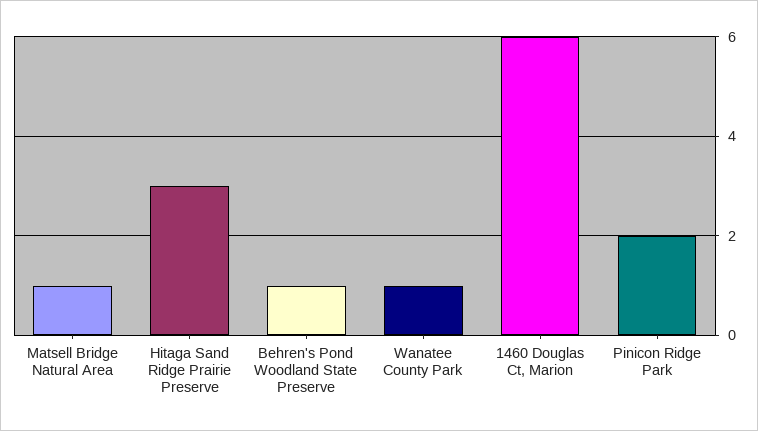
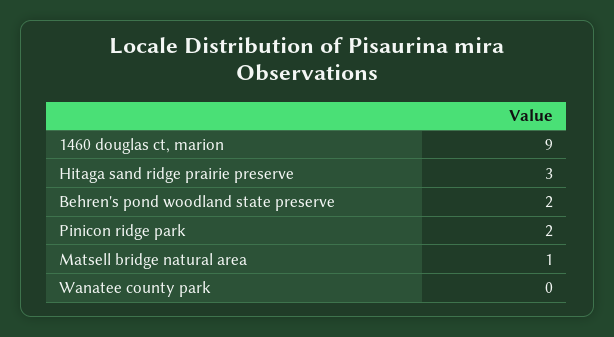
  {
    "Matsell Bridge Natural Area": 1,
    "Hitaga Sand Ridge Prairie Preserve": 3,
-   "Behren's Pond Woodland State Preserve": 1,
+   "Behren's Pond Woodland State Preserve": 2,
-   "Wanatee County Park": 1,
+   "Wanatee County Park": 0,
-   "1460 Douglas Ct, Marion": 6,
+   "1460 Douglas Ct, Marion": 9,
    "Pinicon Ridge Park": 2
  }

